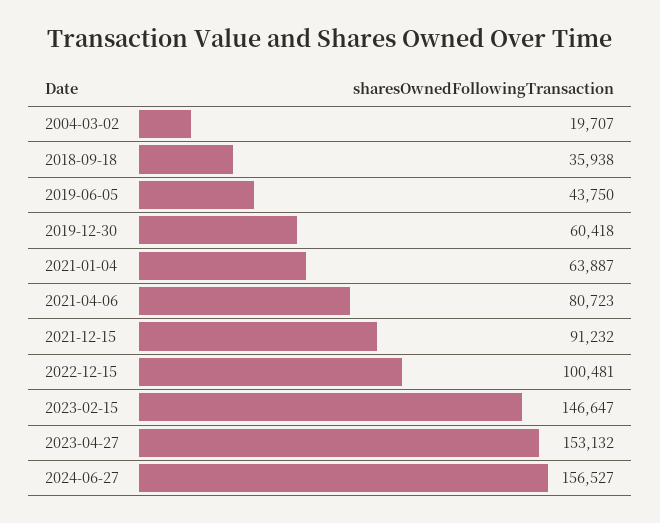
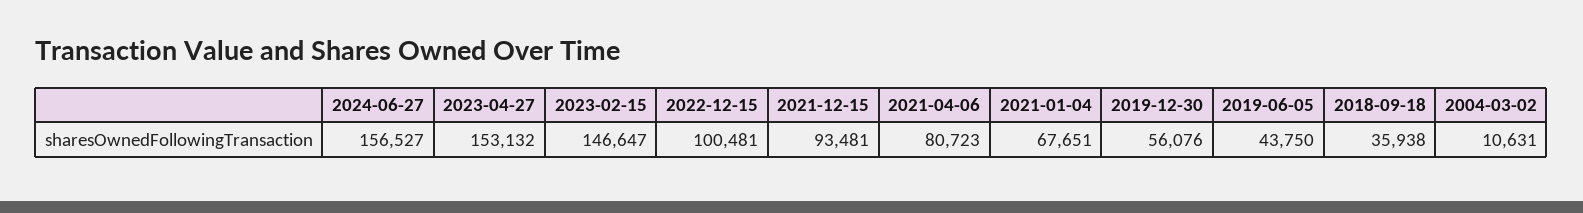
  {
-   "2004-03-02": 19707,
+   "2004-03-02": 10631,
    "2018-09-18": 35938,
    "2019-06-05": 43750,
-   "2019-12-30": 60418,
+   "2019-12-30": 56076,
-   "2021-01-04": 63887,
+   "2021-01-04": 67651,
    "2021-04-06": 80723,
-   "2021-12-15": 91232,
+   "2021-12-15": 93481,
    "2022-12-15": 100481,
    "2023-02-15": 146647,
    "2023-04-27": 153132,
    "2024-06-27": 156527
  }

